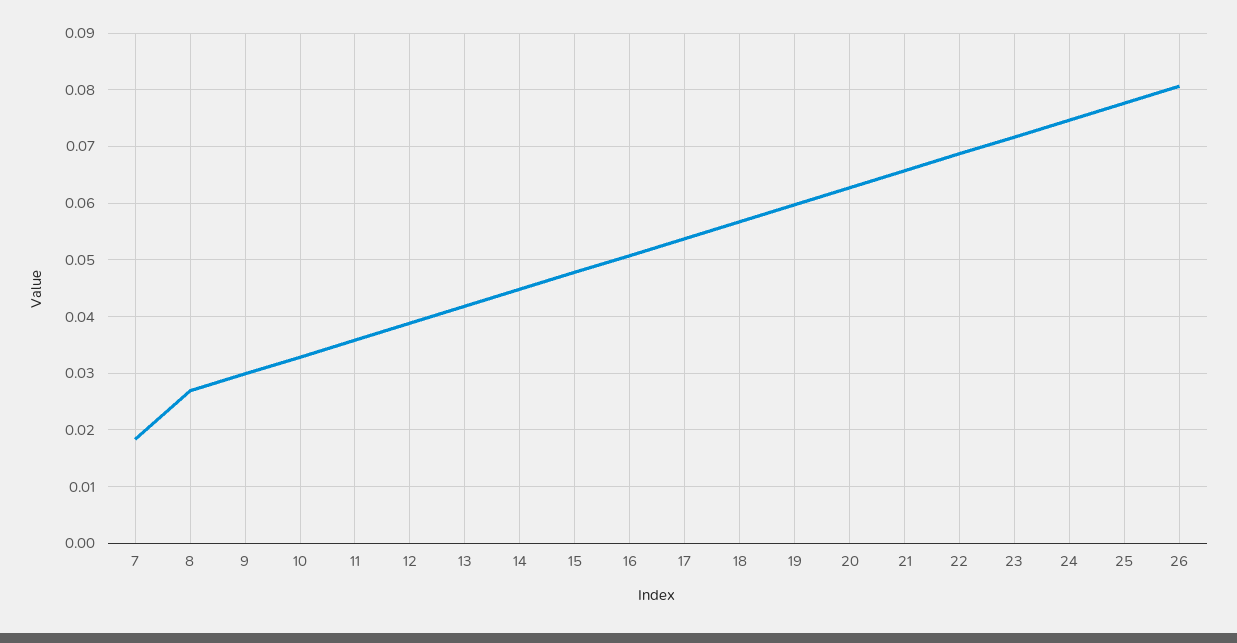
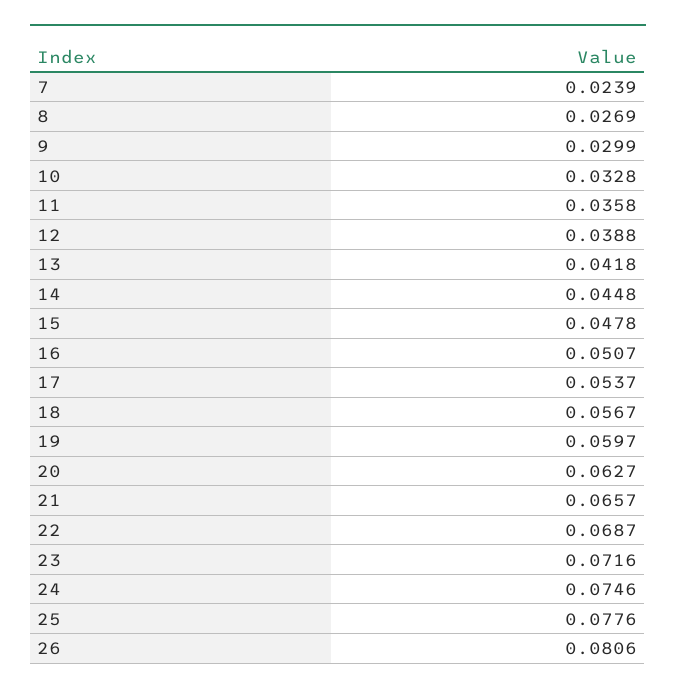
  {
-   "7": 0.018,
+   "7": 0.0239,
    "8": 0.0269,
    "9": 0.0299,
    "10": 0.0328,
    "11": 0.0358,
    "12": 0.0388,
    "13": 0.0418,
    "14": 0.0448,
    "15": 0.0478,
    "16": 0.0507,
    "17": 0.0537,
    "18": 0.0567,
    "19": 0.0597,
    "20": 0.0627,
    "21": 0.0657,
    "22": 0.0687,
    "23": 0.0716,
    "24": 0.0746,
    "25": 0.0776,
    "26": 0.0806
  }

